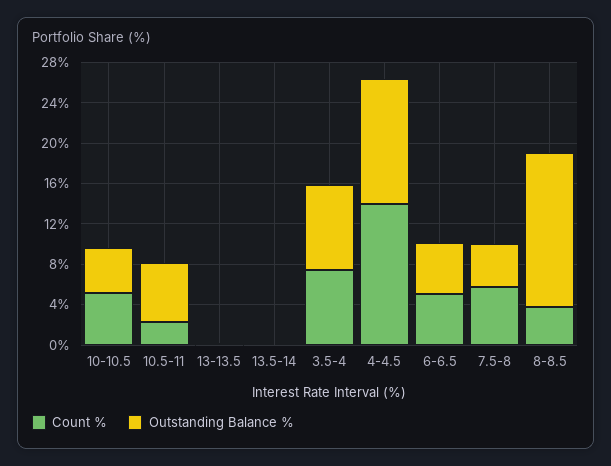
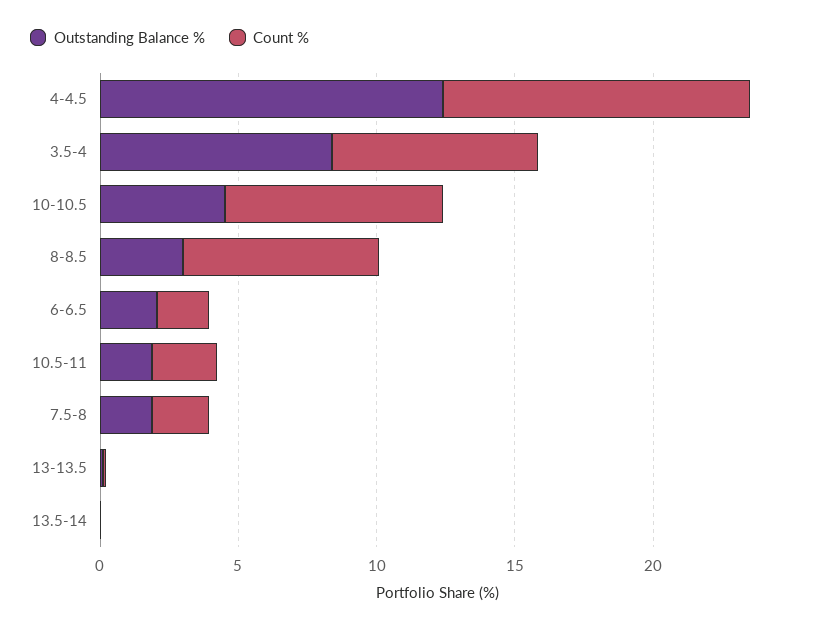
  {
    "Count %": {
-     "10-10.5": 5,
+     "10-10.5": 8,
      "10.5-11": 2,
      "13-13.5": 0,
      "13.5-14": 0,
      "3.5-4": 7,
-     "4-4.5": 14,
+     "4-4.5": 11,
-     "6-6.5": 5,
+     "6-6.5": 2,
-     "7.5-8": 6,
+     "7.5-8": 2,
-     "8-8.5": 4
+     "8-8.5": 7
    },
    "Outstanding Balance %": {
      "10-10.5": 5,
-     "10.5-11": 6,
+     "10.5-11": 2,
      "13-13.5": 0,
      "13.5-14": 0,
      "3.5-4": 8,
      "4-4.5": 12,
-     "6-6.5": 5,
+     "6-6.5": 2,
-     "7.5-8": 4,
+     "7.5-8": 2,
-     "8-8.5": 15
+     "8-8.5": 3
    }
  }

